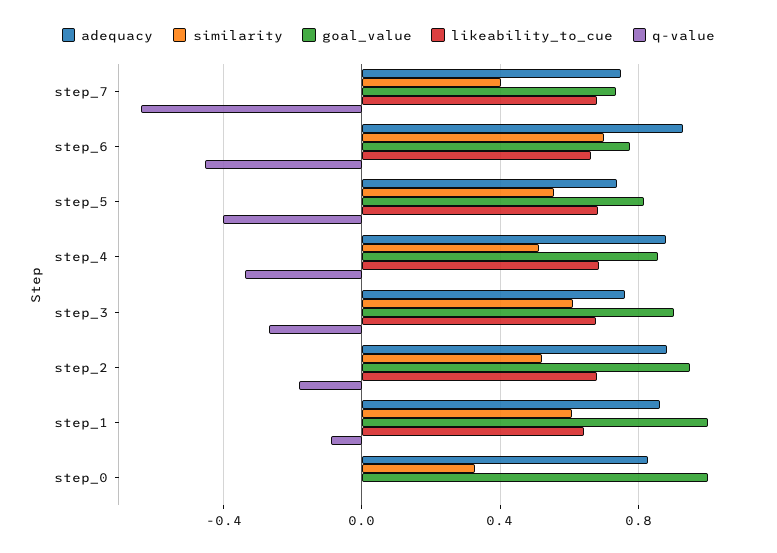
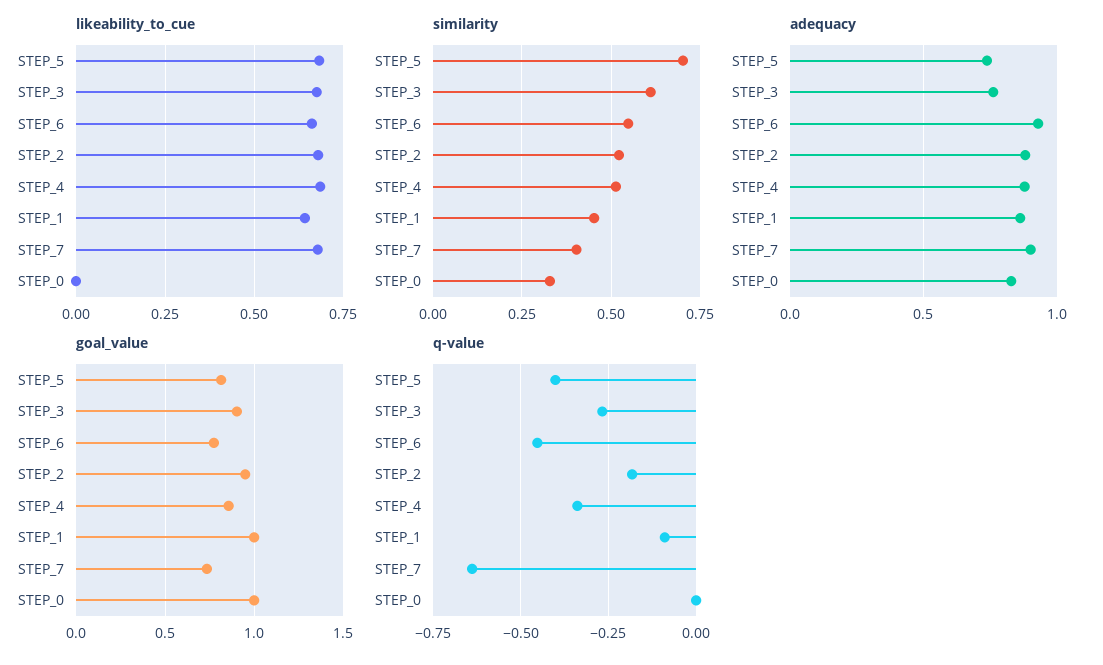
  {
    "adequacy": {
-     "step_7": 0.75,
+     "step_7": 0.9,
      "step_6": 0.95,
      "step_5": 0.75,
      "step_4": 0.9,
      "step_3": 0.75,
      "step_2": 0.9,
      "step_1": 0.85,
      "step_0": 0.85
    },
    "similarity": {
      "step_7": 0.4,
-     "step_6": 0.7,
+     "step_6": 0.55,
-     "step_5": 0.55,
+     "step_5": 0.7,
      "step_4": 0.525,
      "step_3": 0.6,
      "step_2": 0.525,
-     "step_1": 0.6,
+     "step_1": 0.45,
      "step_0": 0.325
    },
    "goal_value": {
      "step_7": 0.75,
      "step_6": 0.75,
      "step_5": 0.8,
      "step_4": 0.85,
      "step_3": 0.9,
      "step_2": 0.95,
      "step_1": 1,
      "step_0": 1
    },
    "likeability_to_cue": {
      "step_7": 0.675,
      "step_6": 0.65,
      "step_5": 0.675,
      "step_4": 0.675,
      "step_3": 0.675,
      "step_2": 0.675,
      "step_1": 0.65,
      "step_0": 0
    },
    "q-value": {
      "step_7": -0.65,
      "step_6": -0.45,
      "step_5": -0.4,
      "step_4": -0.35,
      "step_3": -0.275,
      "step_2": -0.175,
      "step_1": -0.1,
      "step_0": 0
    }
  }

